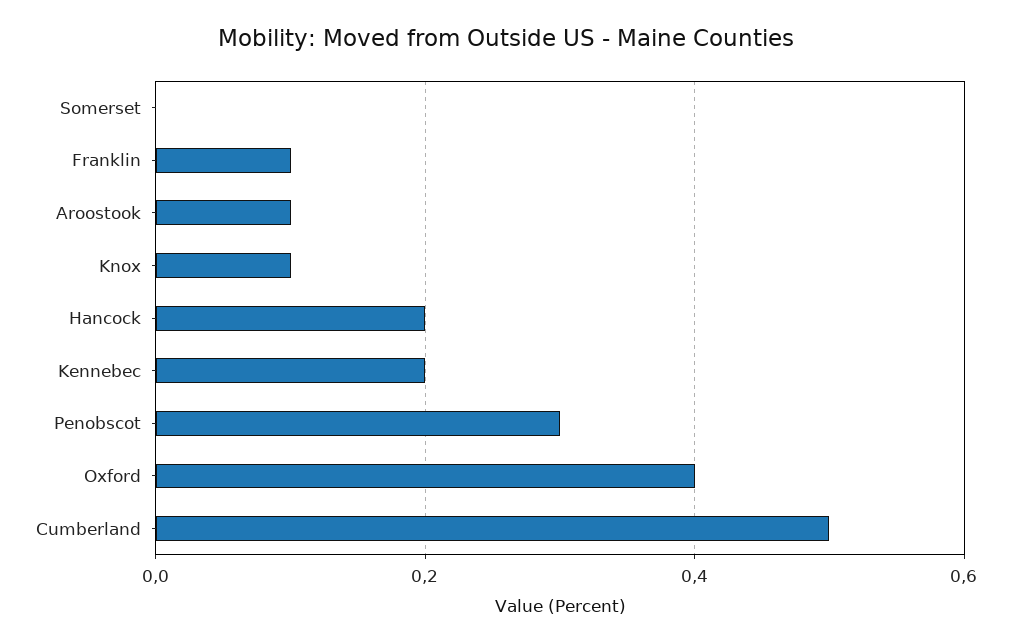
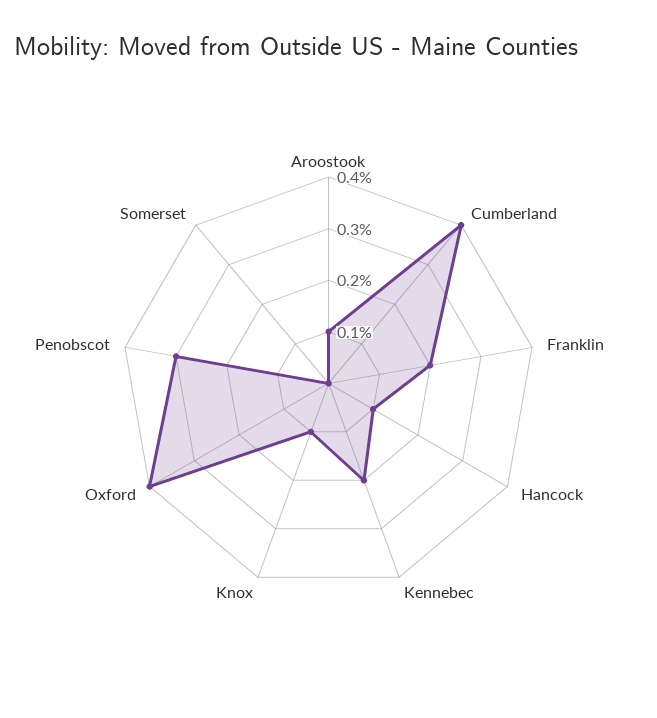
  {
    "Somerset": 0,
-   "Franklin": 0.1,
+   "Franklin": 0.2,
    "Aroostook": 0.1,
    "Knox": 0.1,
-   "Hancock": 0.2,
+   "Hancock": 0.1,
    "Kennebec": 0.2,
    "Penobscot": 0.3,
    "Oxford": 0.4,
-   "Cumberland": 0.5
+   "Cumberland": 0.4
  }

